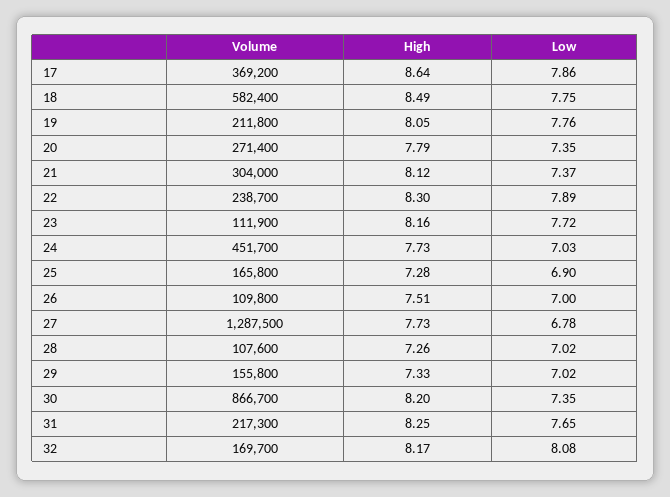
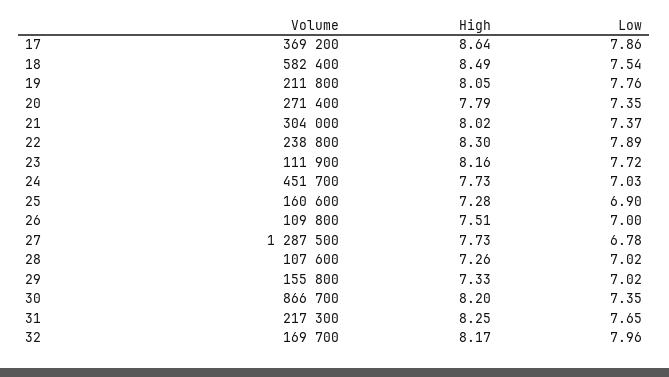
  {
    "Volume": {
      "17": 369200,
      "18": 582400,
      "19": 211800,
      "20": 271400,
      "21": 304000,
-     "22": 238700,
+     "22": 238800,
      "23": 111900,
      "24": 451700,
-     "25": 165800,
+     "25": 160600,
      "26": 109800,
      "27": 1287500,
      "28": 107600,
      "29": 155800,
      "30": 866700,
      "31": 217300,
      "32": 169700
    },
    "High": {
      "17": 8.64,
      "18": 8.49,
      "19": 8.05,
      "20": 7.79,
-     "21": 8.12,
+     "21": 8.02,
      "22": 8.3,
      "23": 8.16,
      "24": 7.73,
      "25": 7.28,
      "26": 7.51,
      "27": 7.73,
      "28": 7.26,
      "29": 7.33,
      "30": 8.2,
      "31": 8.25,
      "32": 8.17
    },
    "Low": {
      "17": 7.86,
-     "18": 7.75,
+     "18": 7.54,
      "19": 7.76,
      "20": 7.35,
      "21": 7.37,
      "22": 7.89,
      "23": 7.72,
      "24": 7.03,
      "25": 6.9,
      "26": 7,
      "27": 6.78,
      "28": 7.02,
      "29": 7.02,
      "30": 7.35,
      "31": 7.65,
-     "32": 8.08
+     "32": 7.96
    }
  }

